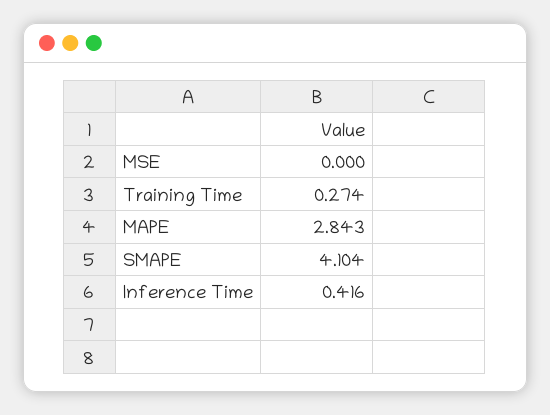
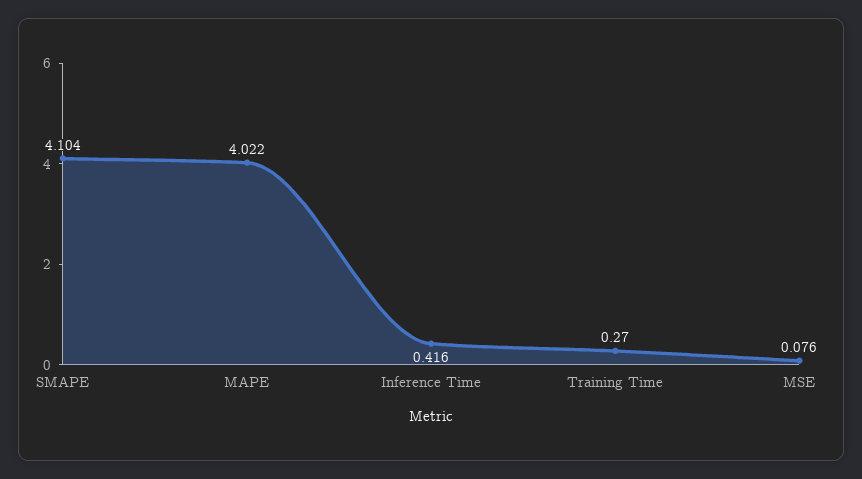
  {
-   "MSE": 0,
+   "MSE": 0.076,
-   "Training Time": 0.274,
+   "Training Time": 0.27,
-   "MAPE": 2.843,
+   "MAPE": 4.022,
    "SMAPE": 4.104,
    "Inference Time": 0.416
  }

